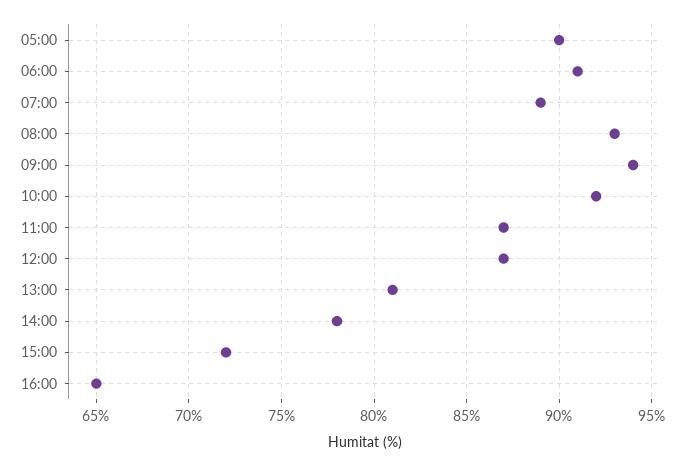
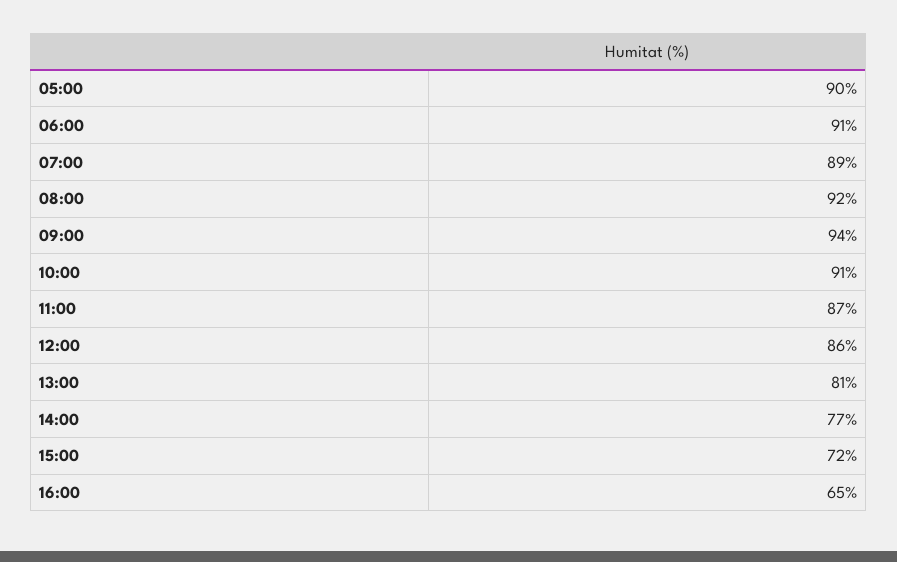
  {
    "05:00": 90,
    "06:00": 91,
    "07:00": 89,
-   "08:00": 93,
+   "08:00": 92,
    "09:00": 94,
-   "10:00": 92,
+   "10:00": 91,
    "11:00": 87,
-   "12:00": 87,
+   "12:00": 86,
    "13:00": 81,
-   "14:00": 78,
+   "14:00": 77,
    "15:00": 72,
    "16:00": 65
  }

